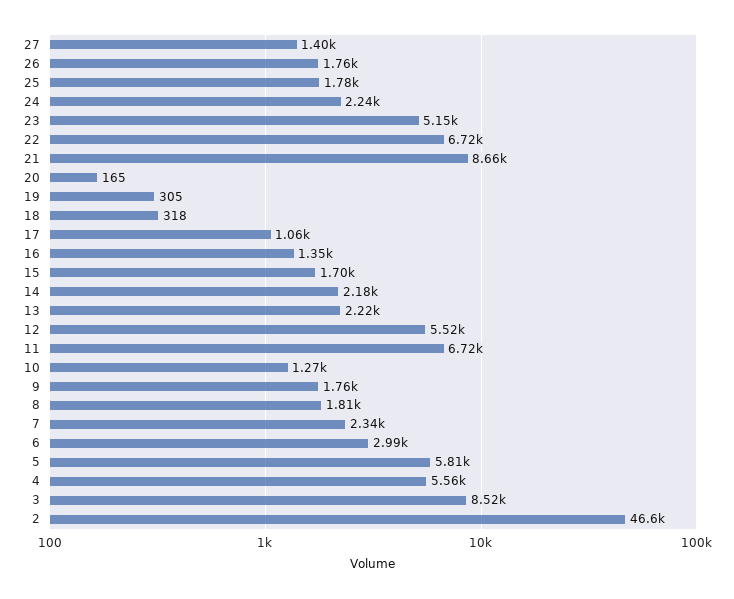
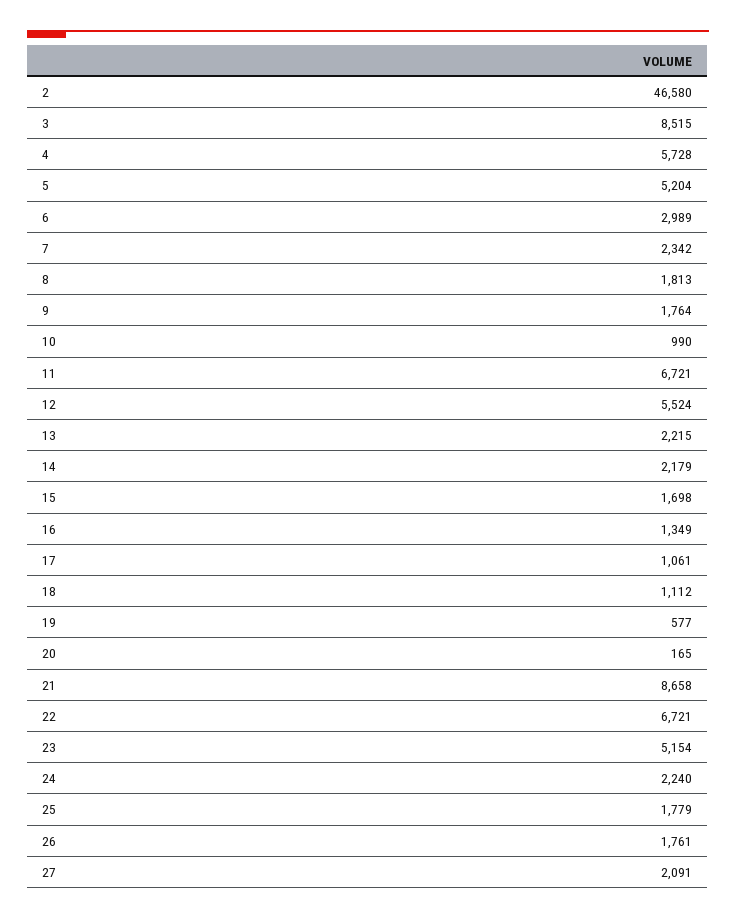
  {
-   "27": 1400,
+   "27": 2091,
    "26": 1761,
    "25": 1779,
    "24": 2240,
    "23": 5154,
    "22": 6721,
    "21": 8658,
    "20": 165,
-   "19": 305,
+   "19": 577,
-   "18": 318,
+   "18": 1112,
    "17": 1061,
    "16": 1349,
    "15": 1698,
    "14": 2179,
    "13": 2215,
    "12": 5524,
    "11": 6721,
-   "10": 1270,
+   "10": 990,
    "9": 1764,
    "8": 1813,
    "7": 2342,
    "6": 2989,
-   "5": 5810,
+   "5": 5204,
-   "4": 5560,
+   "4": 5728,
    "3": 8515,
    "2": 46580
  }

